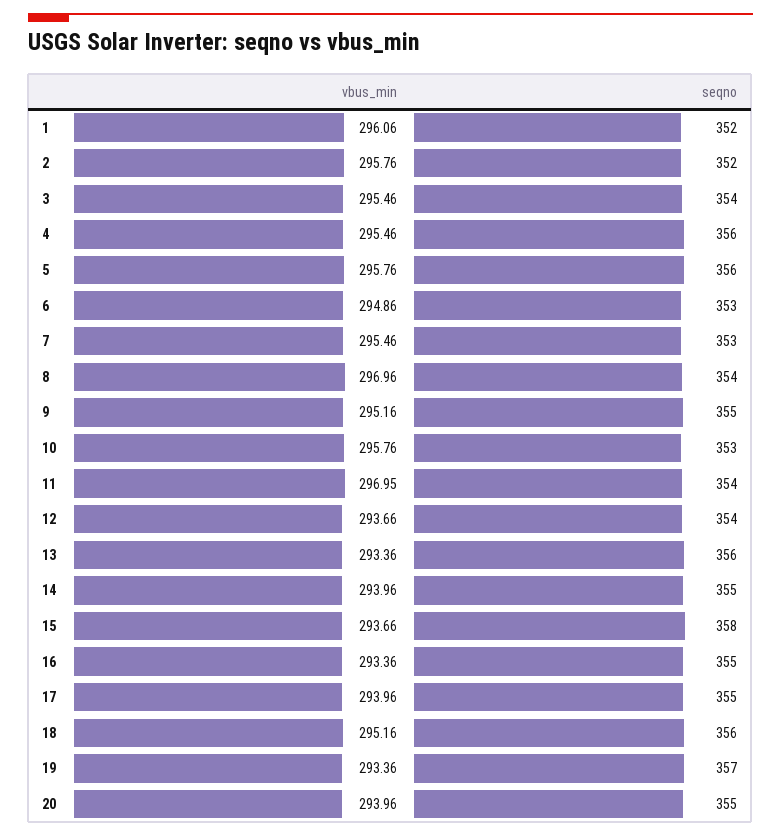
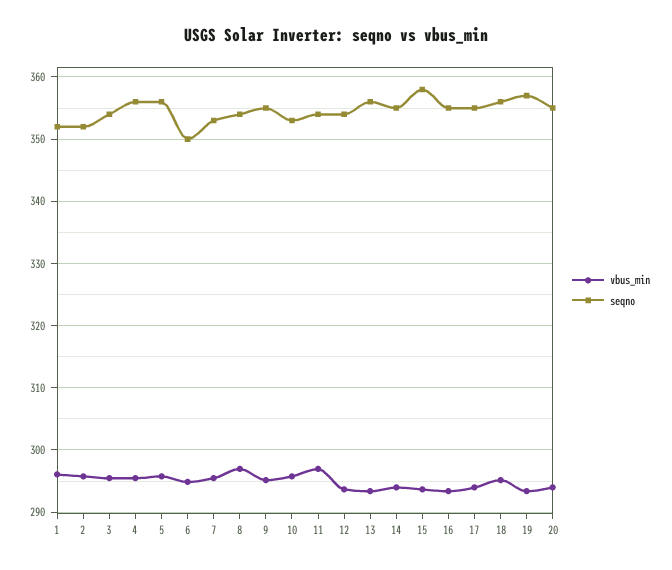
  {
    "vbus_min": {
      "1": 296.06,
      "2": 295.76,
      "3": 295.46,
      "4": 295.46,
      "5": 295.76,
      "6": 294.86,
      "7": 295.46,
      "8": 296.96,
      "9": 295.16,
      "10": 295.76,
      "11": 296.95,
      "12": 293.66,
      "13": 293.36,
      "14": 293.96,
      "15": 293.66,
      "16": 293.36,
      "17": 293.96,
      "18": 295.16,
      "19": 293.36,
      "20": 293.96
    },
    "seqno": {
      "1": 352,
      "2": 352,
      "3": 354,
      "4": 356,
      "5": 356,
-     "6": 353,
+     "6": 350,
      "7": 353,
      "8": 354,
      "9": 355,
      "10": 353,
      "11": 354,
      "12": 354,
      "13": 356,
      "14": 355,
      "15": 358,
      "16": 355,
      "17": 355,
      "18": 356,
      "19": 357,
      "20": 355
    }
  }

